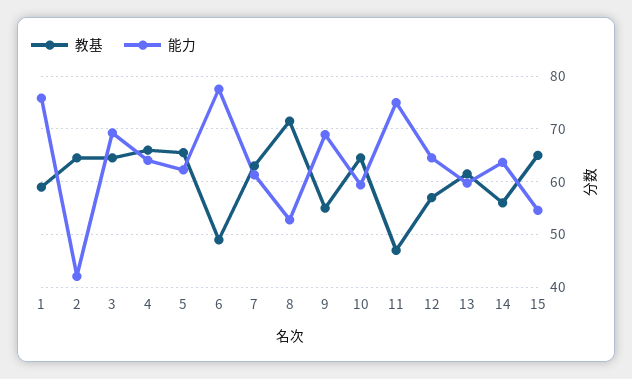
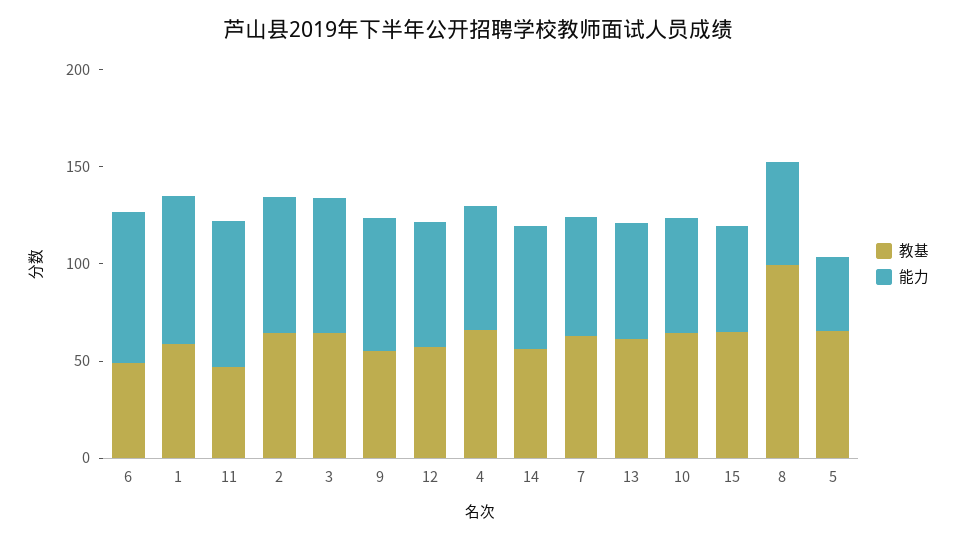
  {
    "教基": {
      "1": 60,
      "2": 64,
      "3": 64,
      "4": 66,
      "5": 66,
      "6": 50,
      "7": 64,
-     "8": 72,
+     "8": 100,
      "9": 56,
      "10": 64,
      "11": 48,
      "12": 58,
      "13": 62,
      "14": 56,
      "15": 66
    },
    "能力": {
      "1": 76,
-     "2": 42,
+     "2": 70,
      "3": 70,
      "4": 64,
-     "5": 62,
+     "5": 40,
      "6": 78,
      "7": 62,
      "8": 52,
      "9": 68,
      "10": 60,
      "11": 76,
      "12": 64,
      "13": 60,
      "14": 64,
      "15": 54
    }
  }

